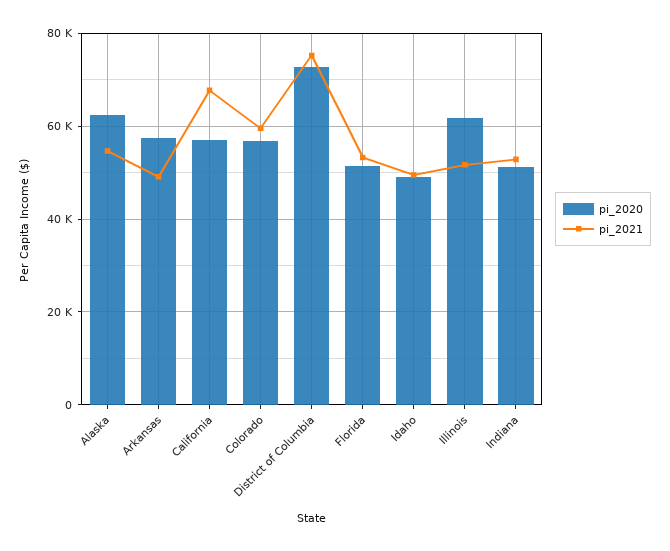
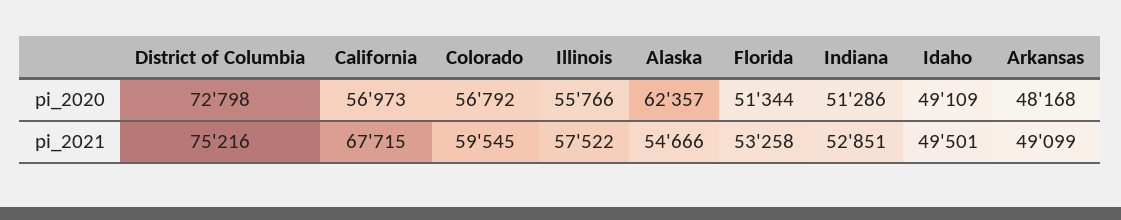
  {
    "pi_2020": {
      "Alaska": 62357,
-     "Arkansas": 58000,
+     "Arkansas": 48168,
      "California": 56973,
      "Colorado": 56792,
      "District of Columbia": 72798,
      "Florida": 51344,
      "Idaho": 49109,
-     "Illinois": 62000,
+     "Illinois": 55766,
      "Indiana": 51286
    },
    "pi_2021": {
      "Alaska": 54666,
      "Arkansas": 49099,
      "California": 67715,
      "Colorado": 59545,
      "District of Columbia": 75216,
      "Florida": 53258,
      "Idaho": 49501,
-     "Illinois": 52000,
+     "Illinois": 57522,
      "Indiana": 52851
    }
  }

